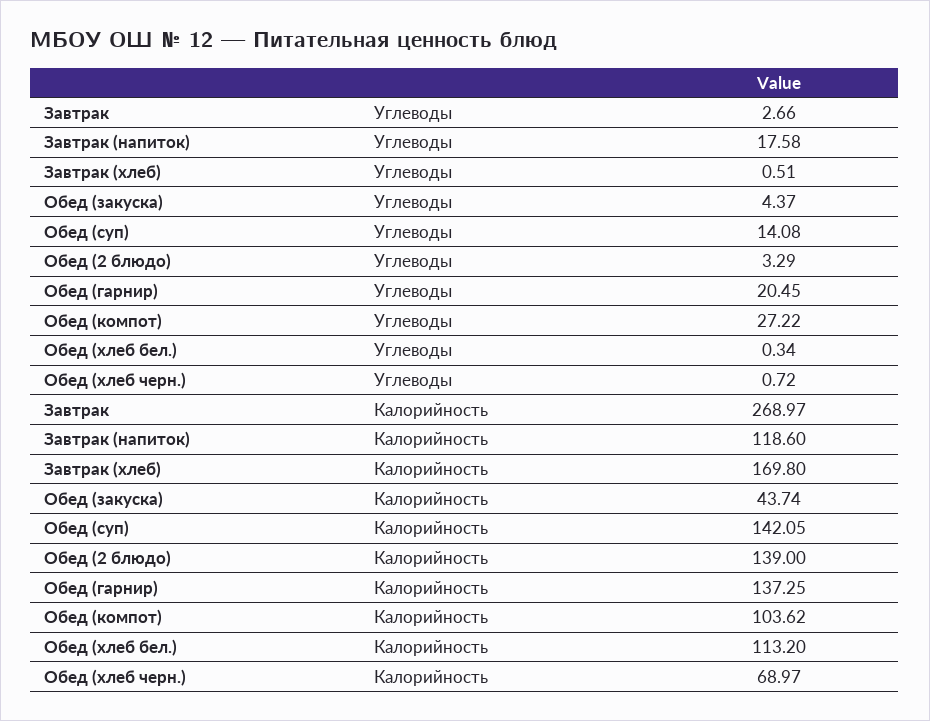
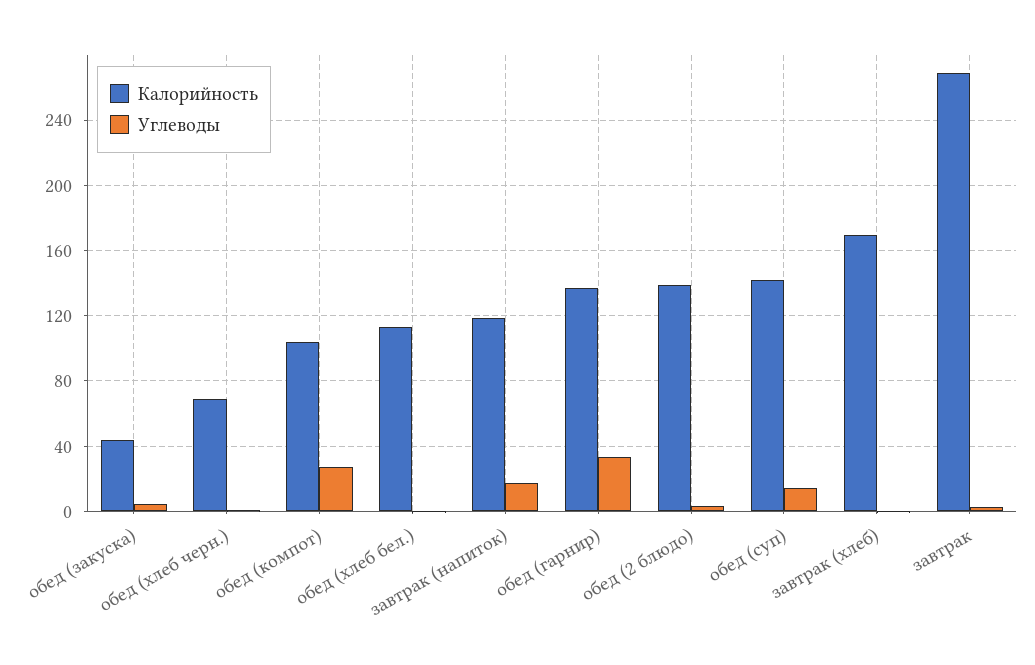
  {
    "Углеводы": {
      "Завтрак": 2.66,
      "Завтрак (напиток)": 17.58,
      "Завтрак (хлеб)": 0.51,
      "Обед (закуска)": 4.37,
      "Обед (суп)": 14.08,
      "Обед (2 блюдо)": 3.29,
-     "Обед (гарнир)": 20.45,
+     "Обед (гарнир)": 35,
      "Обед (компот)": 27.22,
      "Обед (хлеб бел.)": 0.34,
      "Обед (хлеб черн.)": 0.72
    },
    "Калорийность": {
      "Завтрак": 268.97,
      "Завтрак (напиток)": 118.6,
      "Завтрак (хлеб)": 169.8,
      "Обед (закуска)": 43.74,
      "Обед (суп)": 142.05,
      "Обед (2 блюдо)": 139,
      "Обед (гарнир)": 137.25,
      "Обед (компот)": 103.62,
      "Обед (хлеб бел.)": 113.2,
      "Обед (хлеб черн.)": 68.97
    }
  }

